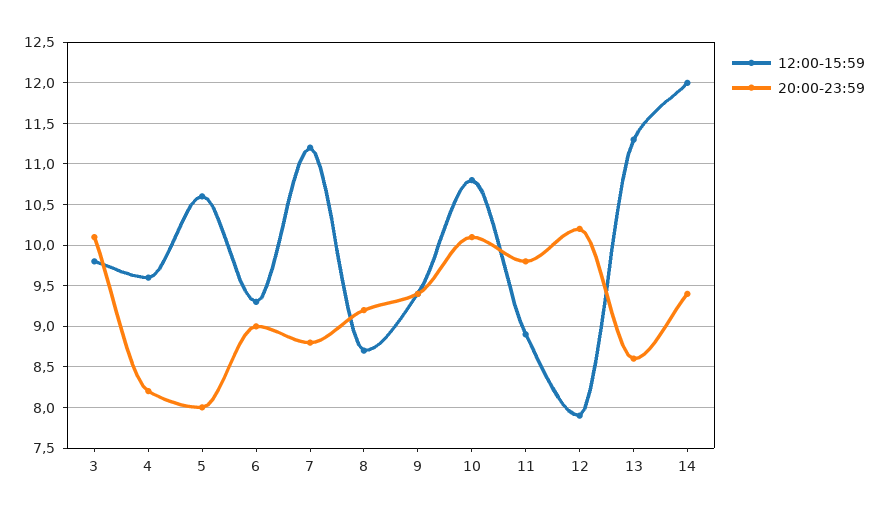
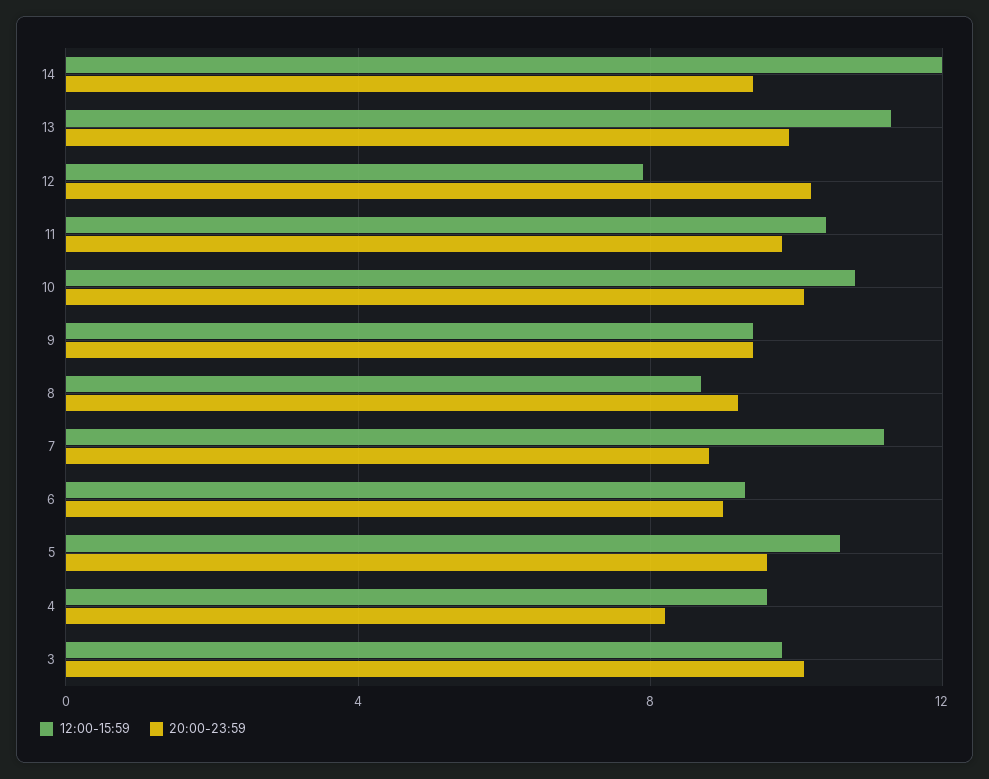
  {
    "12:00-15:59": {
      "3": 9.8,
      "4": 9.6,
      "5": 10.6,
      "6": 9.3,
      "7": 11.2,
      "8": 8.7,
      "9": 9.4,
      "10": 10.8,
-     "11": 8.9,
+     "11": 10.5,
      "12": 7.9,
      "13": 11.3,
      "14": 12
    },
    "20:00-23:59": {
      "3": 10.1,
      "4": 8.2,
-     "5": 8,
+     "5": 9.5,
      "6": 9,
      "7": 8.8,
      "8": 9.2,
      "9": 9.4,
      "10": 10.1,
      "11": 9.8,
      "12": 10.2,
-     "13": 8.6,
+     "13": 10,
      "14": 9.4
    }
  }

